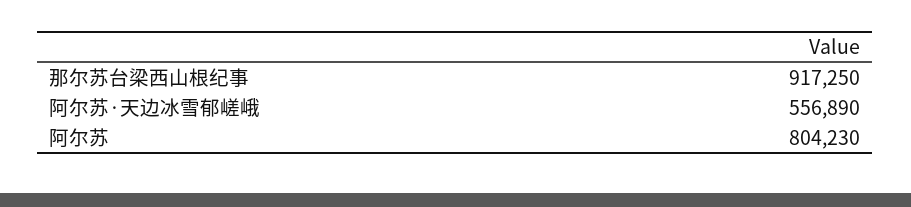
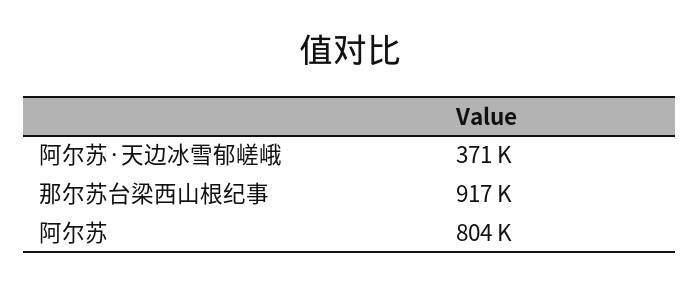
  {
    "那尔苏台梁西山根纪事": 917250,
-   "阿尔苏·天边冰雪郁嵯峨": 556890,
+   "阿尔苏·天边冰雪郁嵯峨": 371000,
    "阿尔苏": 804230
  }

